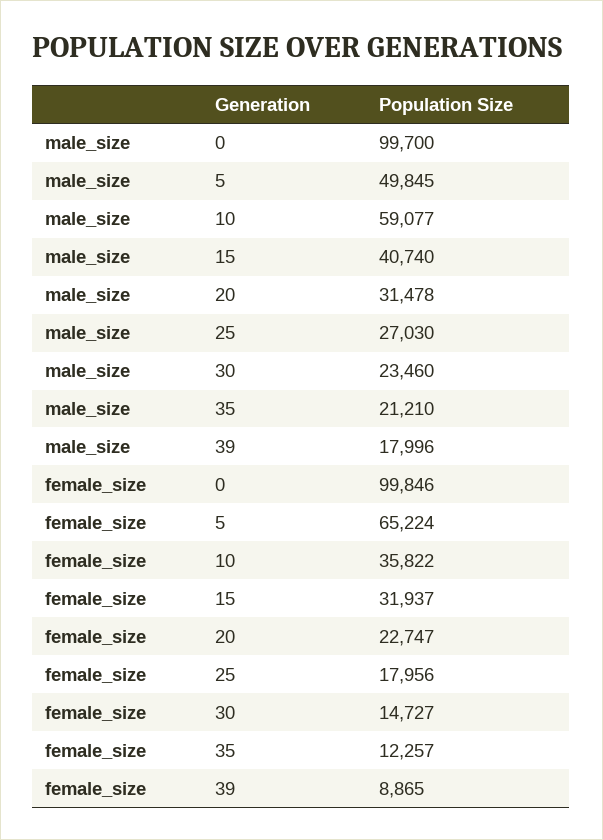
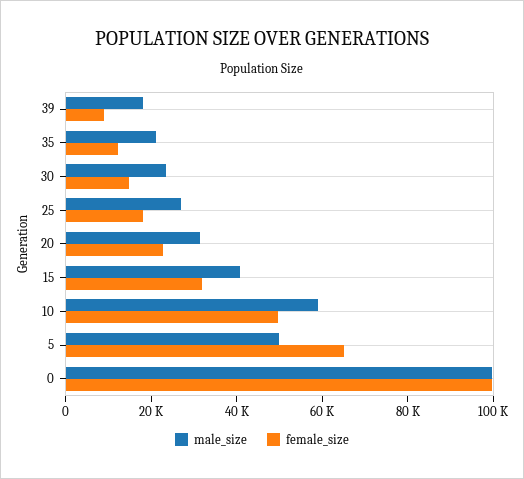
  {
    "male_size": {
      "0": 99700,
      "5": 49845,
      "10": 59077,
      "15": 40740,
      "20": 31478,
      "25": 27030,
      "30": 23460,
      "35": 21210,
      "39": 17996
    },
    "female_size": {
      "0": 99846,
      "5": 65224,
-     "10": 35822,
+     "10": 50000,
      "15": 31937,
      "20": 22747,
      "25": 17956,
      "30": 14727,
      "35": 12257,
      "39": 8865
    }
  }

